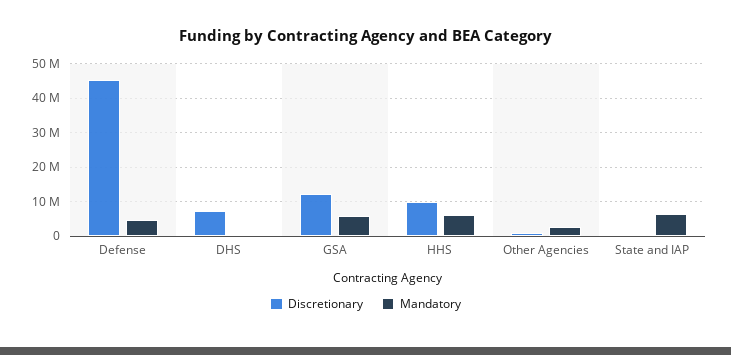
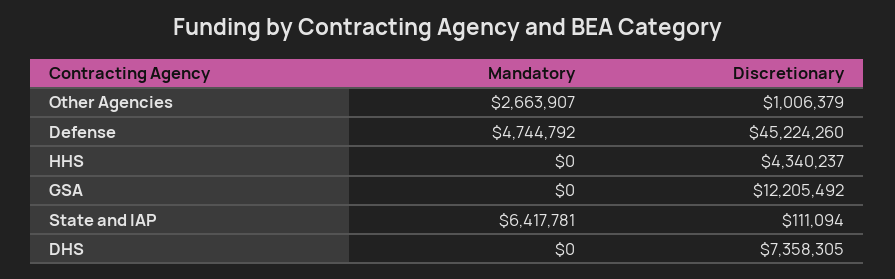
  {
    "Discretionary": {
      "Defense": 45224260,
      "DHS": 7358305,
      "GSA": 12205492,
-     "HHS": 10000000,
+     "HHS": 4340237,
      "Other Agencies": 1006379,
      "State and IAP": 111094
    },
    "Mandatory": {
      "Defense": 4744792,
      "DHS": 0,
-     "GSA": 6000000,
+     "GSA": 0,
-     "HHS": 6000000,
+     "HHS": 0,
      "Other Agencies": 2663907,
      "State and IAP": 6417781
    }
  }

